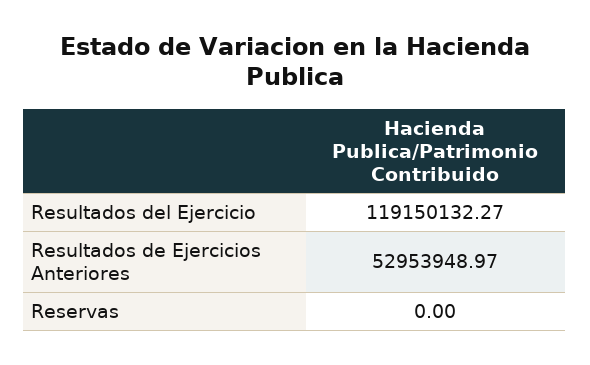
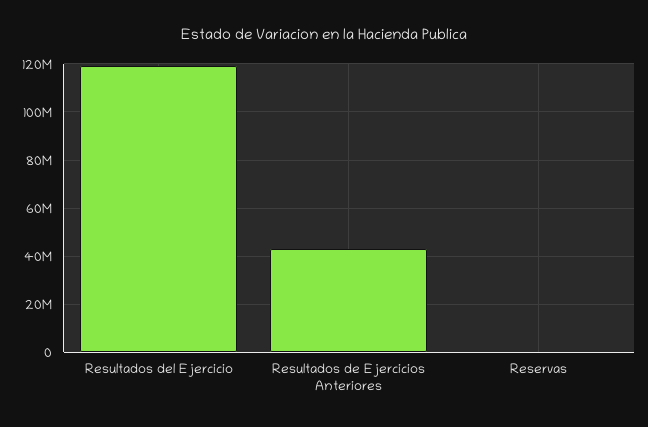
  {
    "Resultados del Ejercicio": 119150132.27,
-   "Resultados de Ejercicios Anteriores": 52953948.97,
+   "Resultados de Ejercicios Anteriores": 42500000,
    "Reservas": 0
  }

